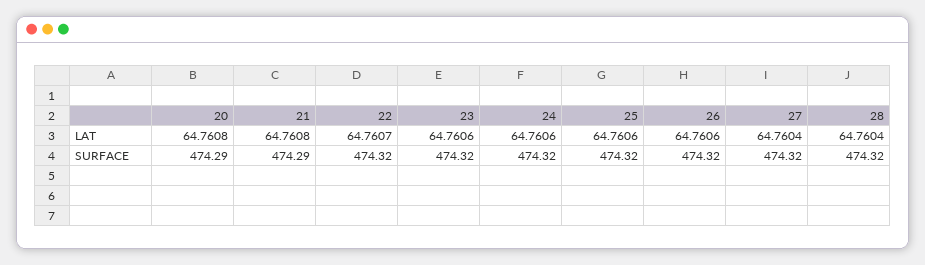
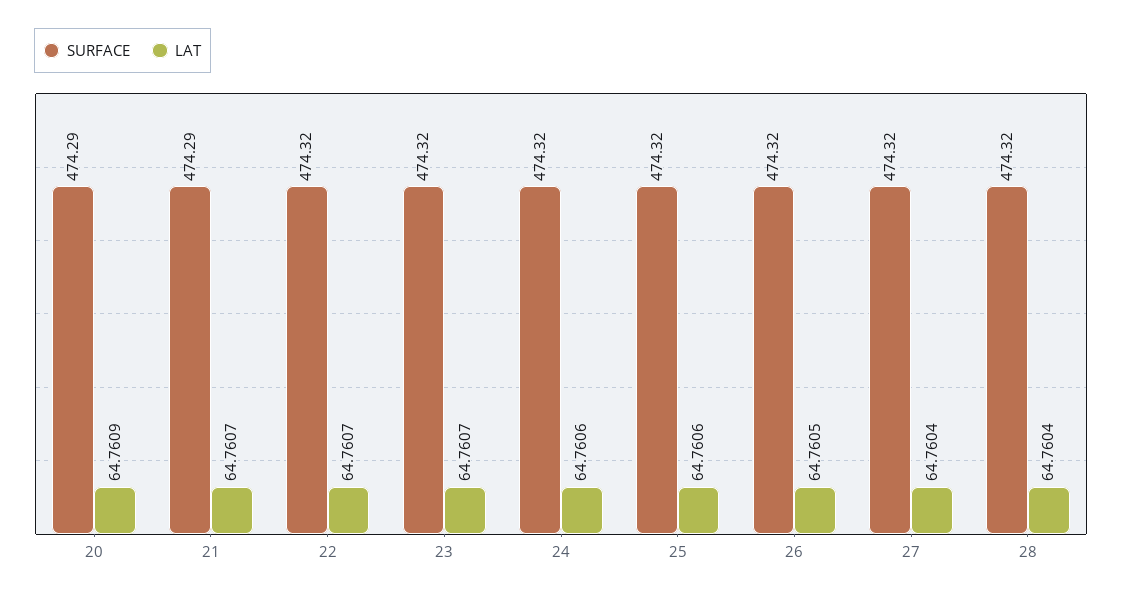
  {
    "LAT": {
-     "20": 64.7608,
+     "20": 64.7609,
-     "21": 64.7608,
+     "21": 64.7607,
      "22": 64.7607,
-     "23": 64.7606,
+     "23": 64.7607,
      "24": 64.7606,
      "25": 64.7606,
-     "26": 64.7606,
+     "26": 64.7605,
      "27": 64.7604,
      "28": 64.7604
    },
    "SURFACE": {
      "20": 474.29,
      "21": 474.29,
      "22": 474.32,
      "23": 474.32,
      "24": 474.32,
      "25": 474.32,
      "26": 474.32,
      "27": 474.32,
      "28": 474.32
    }
  }

